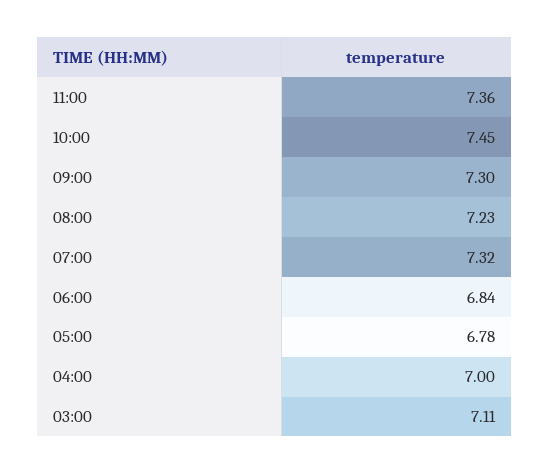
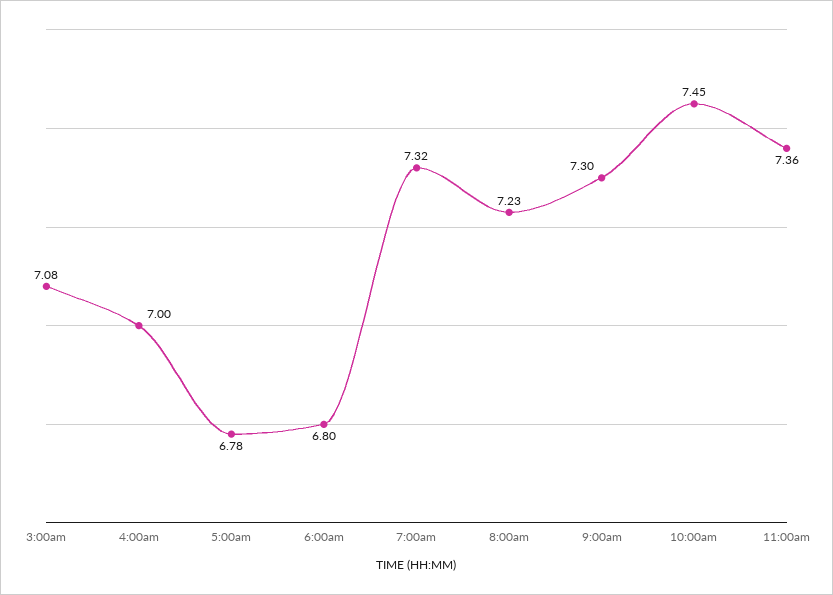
  {
    "11:00": 7.36,
    "10:00": 7.45,
    "09:00": 7.3,
    "08:00": 7.23,
    "07:00": 7.32,
-   "06:00": 6.84,
+   "06:00": 6.8,
    "05:00": 6.78,
    "04:00": 7,
-   "03:00": 7.11
+   "03:00": 7.08
  }

